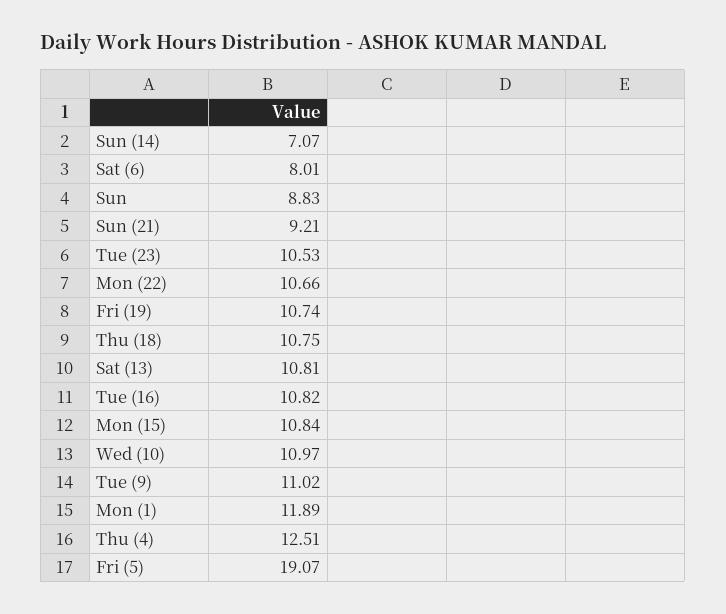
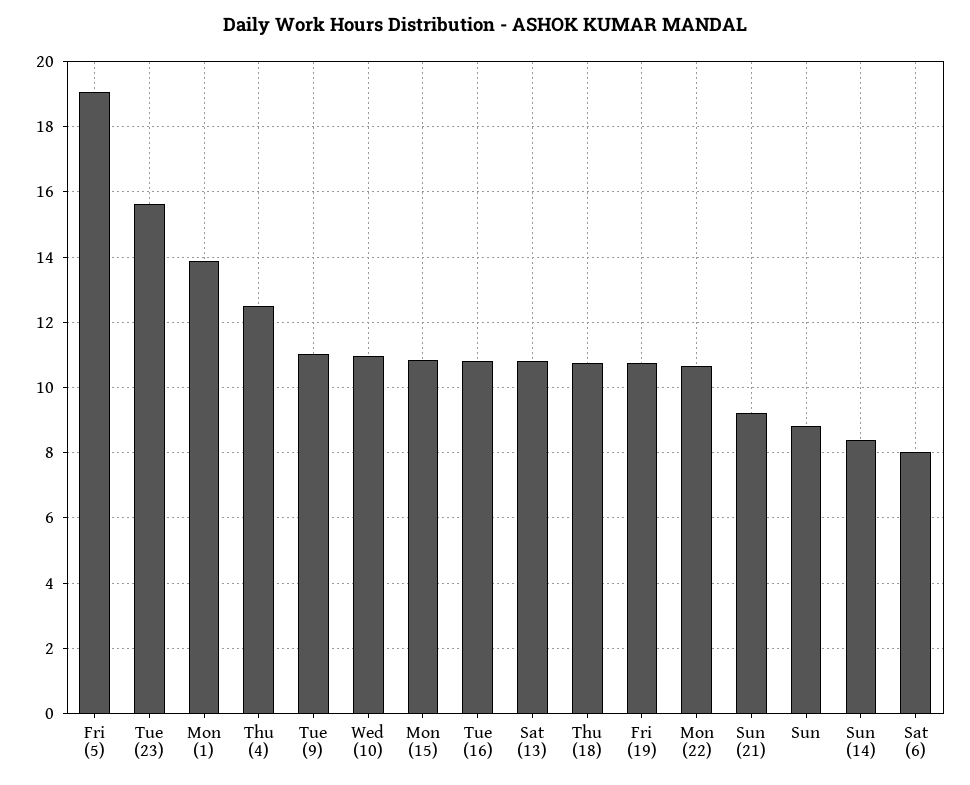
  {
-   "Sun (14)": 7.07,
+   "Sun (14)": 8.4,
    "Sat (6)": 8.01,
    "Sun": 8.83,
    "Sun (21)": 9.21,
-   "Tue (23)": 10.53,
+   "Tue (23)": 15.6,
    "Mon (22)": 10.66,
    "Fri (19)": 10.74,
    "Thu (18)": 10.75,
    "Sat (13)": 10.81,
    "Tue (16)": 10.82,
    "Mon (15)": 10.84,
    "Wed (10)": 10.97,
    "Tue (9)": 11.02,
-   "Mon (1)": 11.89,
+   "Mon (1)": 13.8,
    "Thu (4)": 12.51,
    "Fri (5)": 19.07
  }

